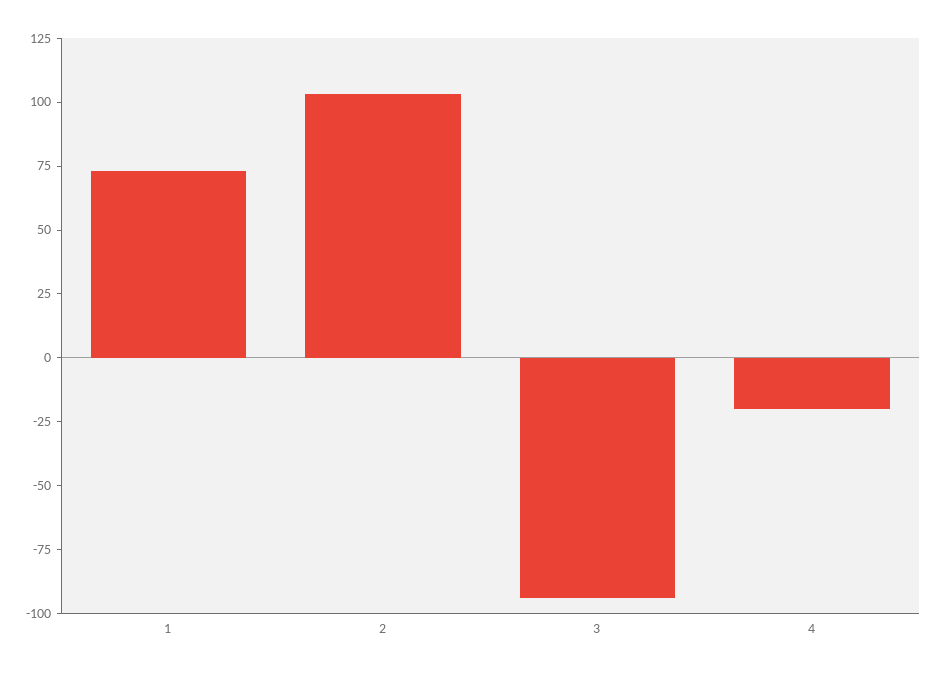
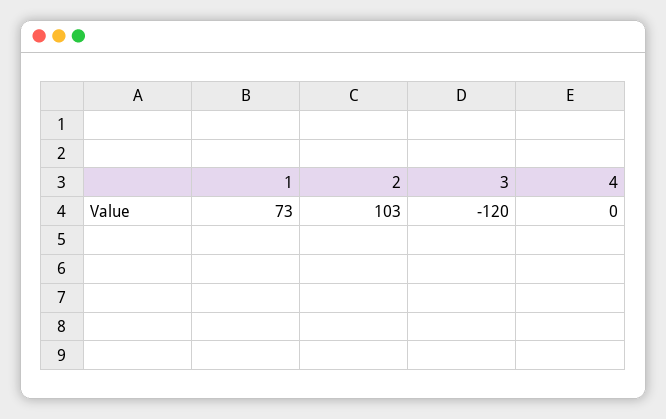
  {
    "1": 73,
    "2": 103,
-   "3": -95,
+   "3": -120,
-   "4": -20
+   "4": 0
  }

